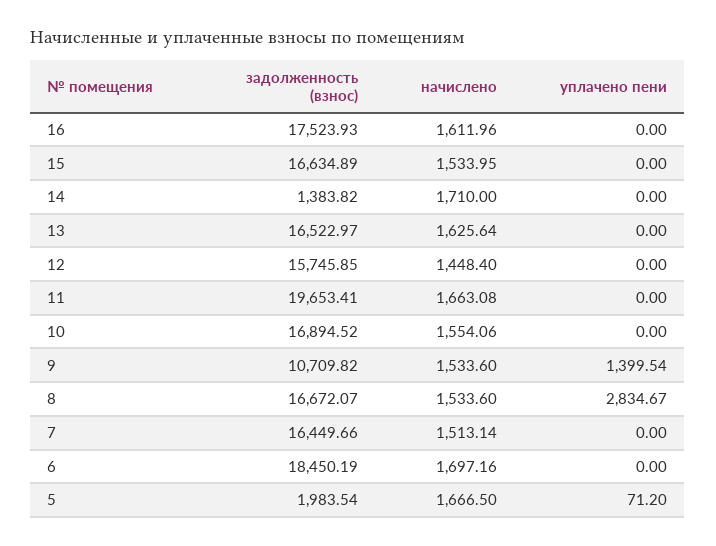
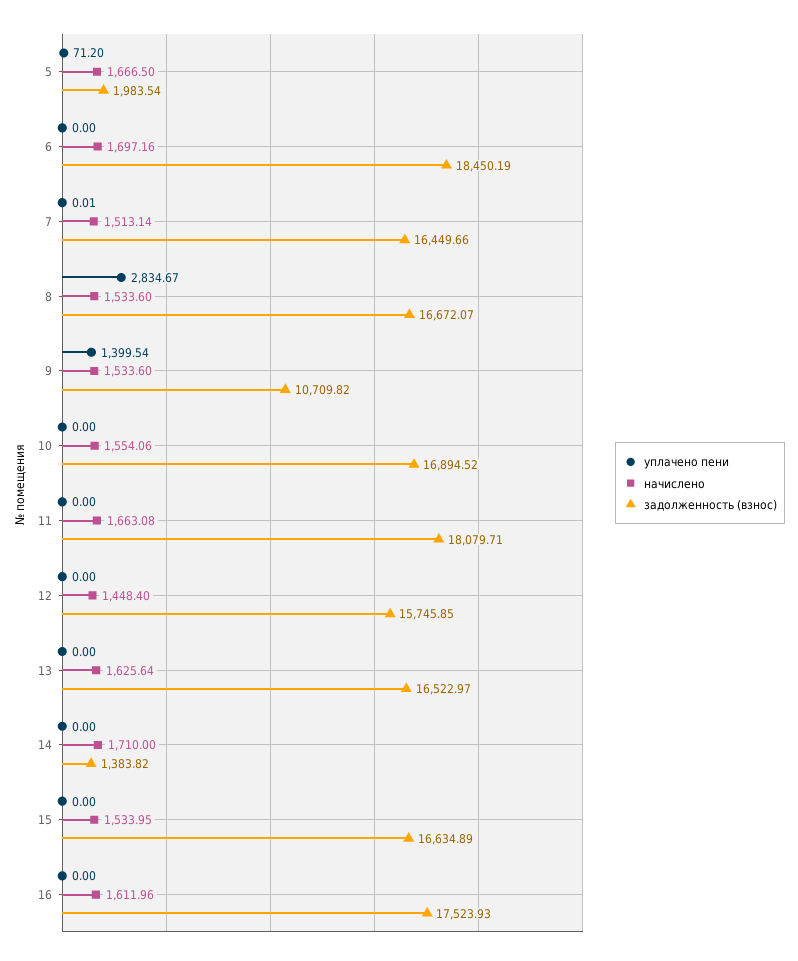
  {
    "задолженность (взнос)": {
      "16": 17523.93,
      "15": 16634.89,
      "14": 1383.82,
      "13": 16522.97,
      "12": 15745.85,
-     "11": 19653.41,
+     "11": 18079.71,
      "10": 16894.52,
      "9": 10709.82,
      "8": 16672.07,
      "7": 16449.66,
      "6": 18450.19,
      "5": 1983.54
    },
    "начислено": {
      "16": 1611.96,
      "15": 1533.95,
      "14": 1710,
      "13": 1625.64,
      "12": 1448.4,
      "11": 1663.08,
      "10": 1554.06,
      "9": 1533.6,
      "8": 1533.6,
      "7": 1513.14,
      "6": 1697.16,
      "5": 1666.5
    },
    "уплачено пени": {
      "16": 0,
      "15": 0,
      "14": 0,
      "13": 0,
      "12": 0,
      "11": 0,
      "10": 0,
      "9": 1399.54,
      "8": 2834.67,
-     "7": 0,
+     "7": 0.01,
      "6": 0,
      "5": 71.2
    }
  }

